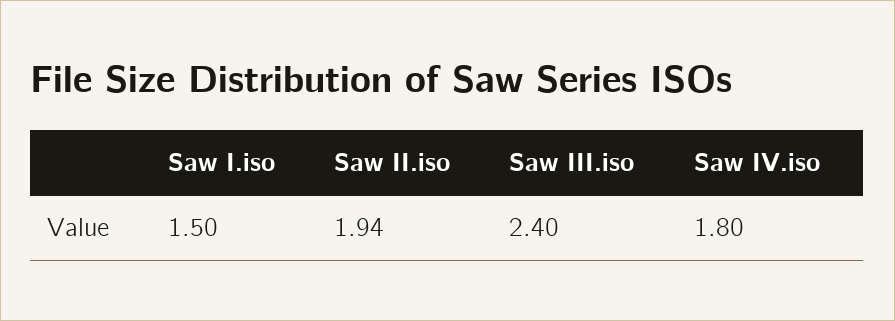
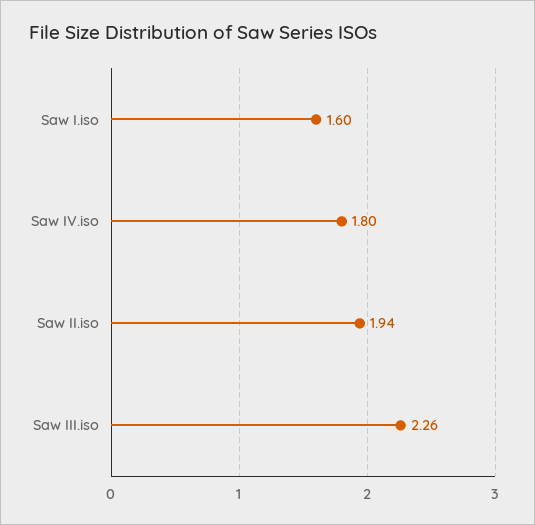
  {
-   "Saw I.iso": 1.5,
+   "Saw I.iso": 1.6,
    "Saw II.iso": 1.94,
-   "Saw III.iso": 2.4,
+   "Saw III.iso": 2.26,
    "Saw IV.iso": 1.8
  }

